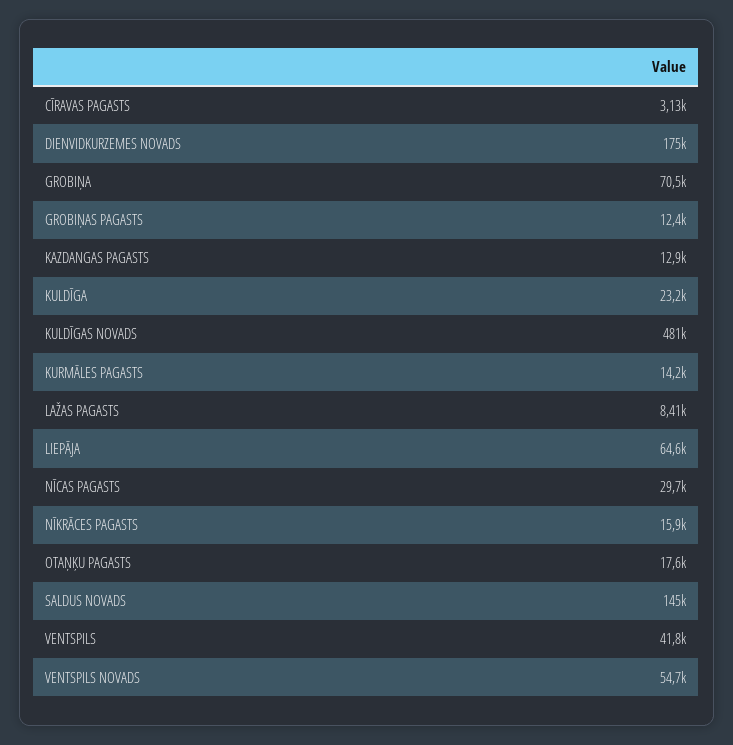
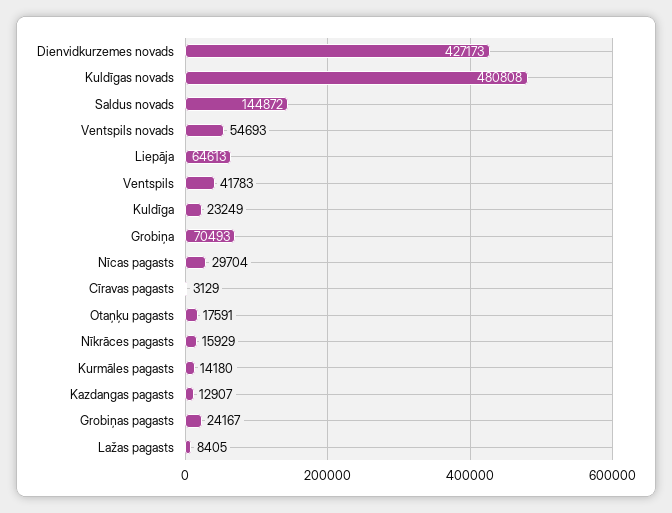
  {
    "CĪRAVAS PAGASTS": 3129,
-   "DIENVIDKURZEMES NOVADS": 175000,
+   "DIENVIDKURZEMES NOVADS": 427173,
    "GROBIŅA": 70493,
-   "GROBIŅAS PAGASTS": 12400,
+   "GROBIŅAS PAGASTS": 24167,
    "KAZDANGAS PAGASTS": 12907,
    "KULDĪGA": 23249,
    "KULDĪGAS NOVADS": 480808,
    "KURMĀLES PAGASTS": 14180,
    "LAŽAS PAGASTS": 8405,
    "LIEPĀJA": 64613,
    "NĪCAS PAGASTS": 29704,
    "NĪKRĀCES PAGASTS": 15929,
    "OTAŅĶU PAGASTS": 17591,
    "SALDUS NOVADS": 144872,
    "VENTSPILS": 41783,
    "VENTSPILS NOVADS": 54693
  }

